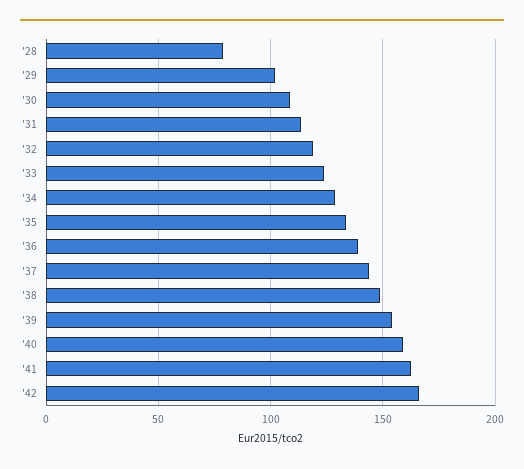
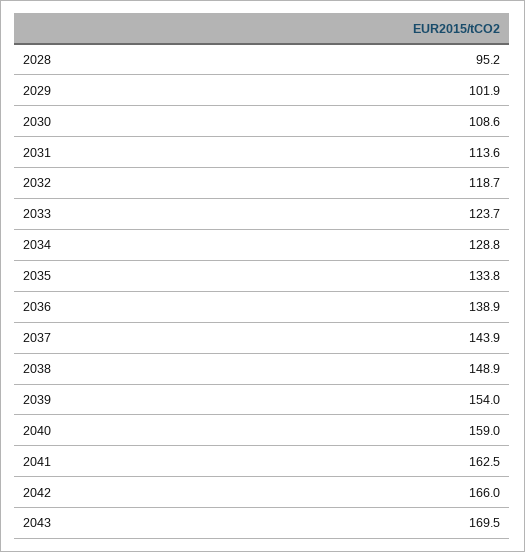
  {
-   "'28": 80,
+   "'28": 95.2,
    "'29": 101.9,
    "'30": 108.6,
    "'31": 113.6,
    "'32": 118.7,
    "'33": 123.7,
    "'34": 128.8,
    "'35": 133.8,
    "'36": 138.9,
    "'37": 143.9,
    "'38": 148.9,
    "'39": 154,
    "'40": 159,
    "'41": 162.5,
-   "'42": 166
+   "'42": 166,
+   "2043": 169.5
  }

